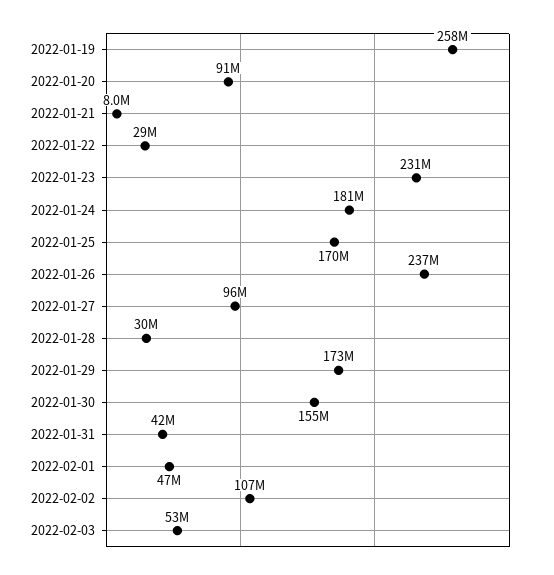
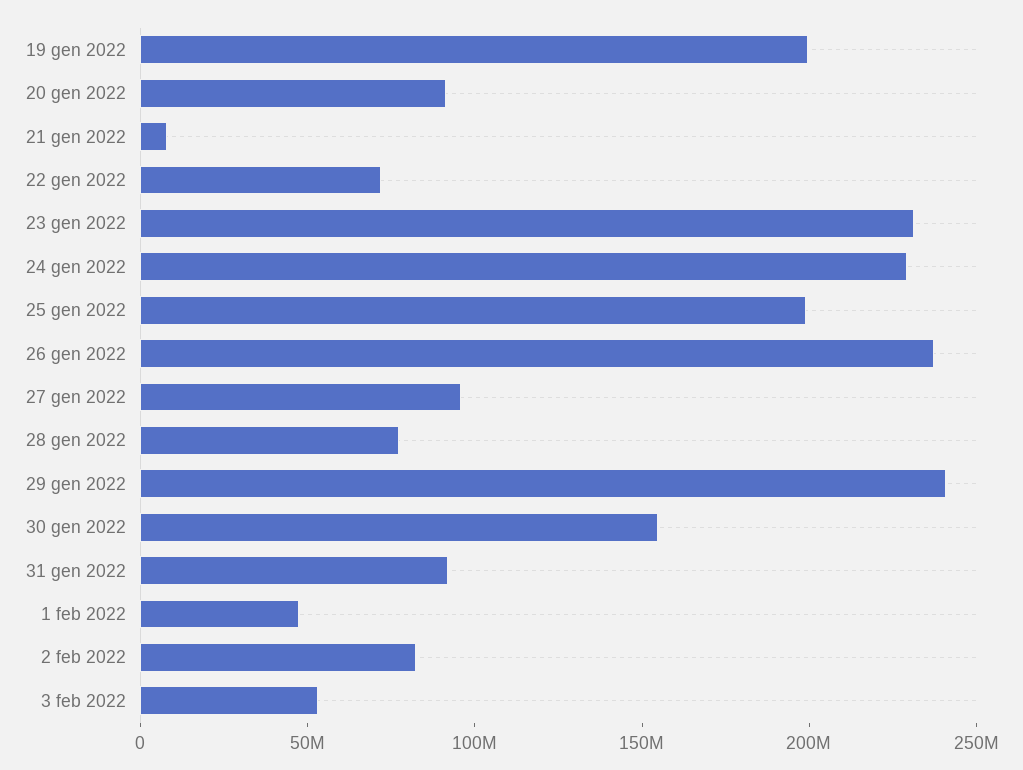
  {
-   "2022-01-19": 258000000,
+   "2022-01-19": 200000000,
    "2022-01-20": 91000000,
    "2022-01-21": 8000000,
-   "2022-01-22": 29000000,
+   "2022-01-22": 70000000,
    "2022-01-23": 231000000,
-   "2022-01-24": 181000000,
+   "2022-01-24": 230000000,
-   "2022-01-25": 170000000,
+   "2022-01-25": 200000000,
    "2022-01-26": 237000000,
    "2022-01-27": 96000000,
-   "2022-01-28": 30000000,
+   "2022-01-28": 80000000,
-   "2022-01-29": 173000000,
+   "2022-01-29": 240000000,
    "2022-01-30": 155000000,
-   "2022-01-31": 42000000,
+   "2022-01-31": 90000000,
    "2022-02-01": 47000000,
-   "2022-02-02": 107000000,
+   "2022-02-02": 80000000,
    "2022-02-03": 53000000
  }

